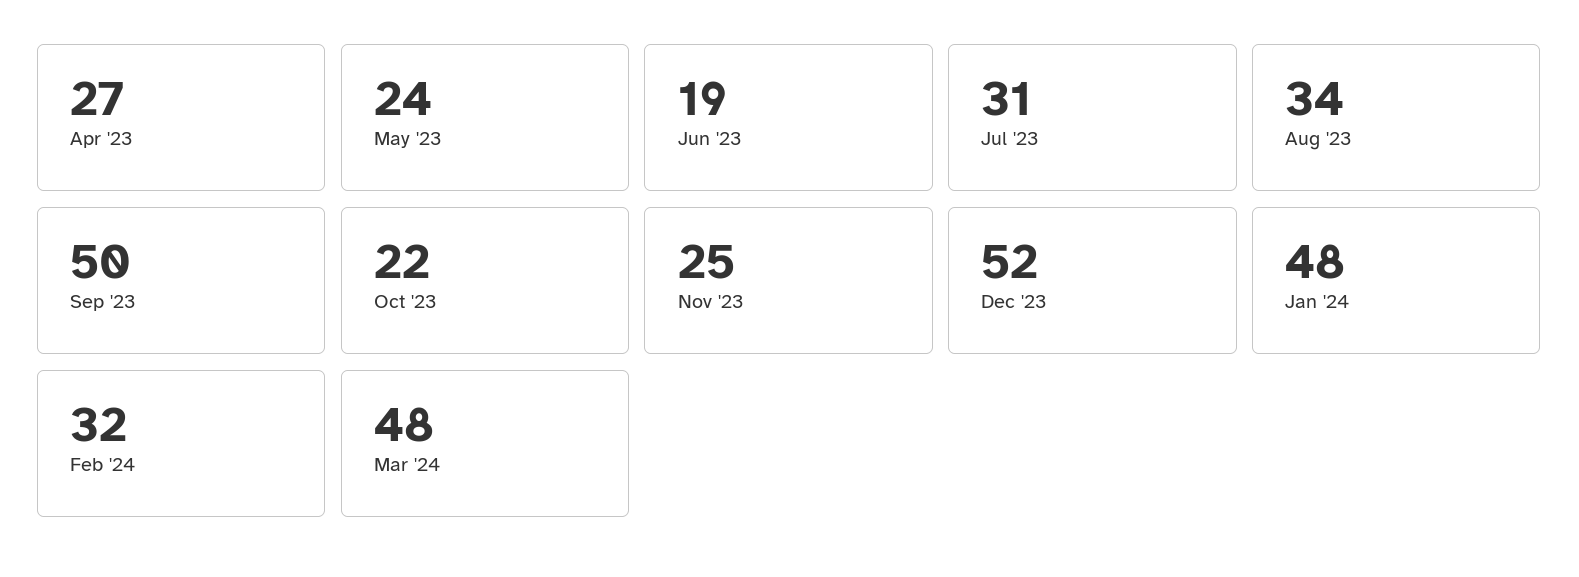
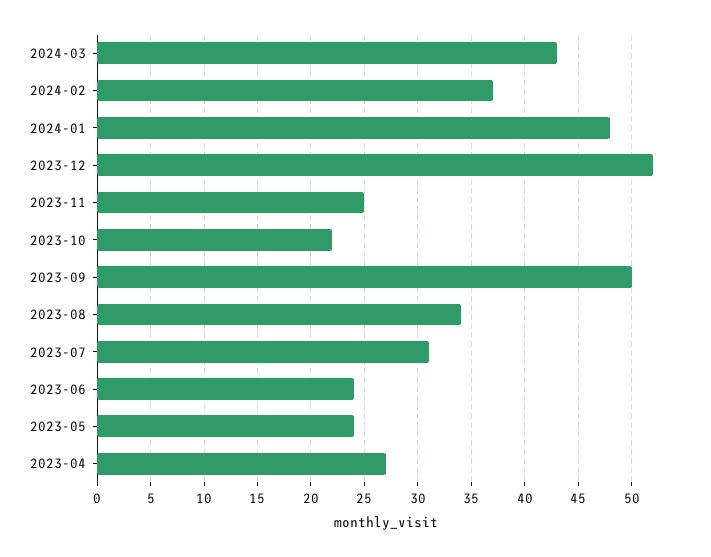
  {
    "Apr '23": 27,
    "May '23": 24,
-   "Jun '23": 19,
+   "Jun '23": 24,
    "Jul '23": 31,
    "Aug '23": 34,
    "Sep '23": 50,
    "Oct '23": 22,
    "Nov '23": 25,
    "Dec '23": 52,
    "Jan '24": 48,
-   "Feb '24": 32,
+   "Feb '24": 37,
-   "Mar '24": 48
+   "Mar '24": 43
  }

